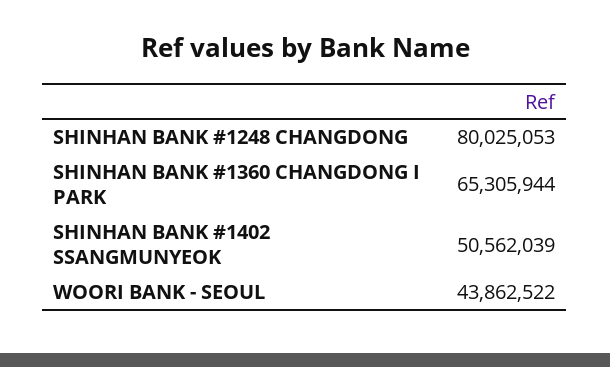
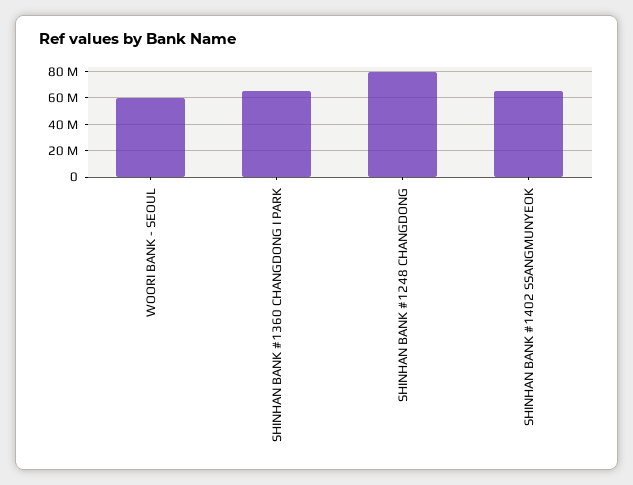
  {
    "SHINHAN BANK #1248 CHANGDONG": 80025053,
    "SHINHAN BANK #1360 CHANGDONG I PARK": 65305944,
-   "SHINHAN BANK #1402 SSANGMUNYEOK": 50562039,
+   "SHINHAN BANK #1402 SSANGMUNYEOK": 65000000,
-   "WOORI BANK - SEOUL": 43862522
+   "WOORI BANK - SEOUL": 60000000
  }

